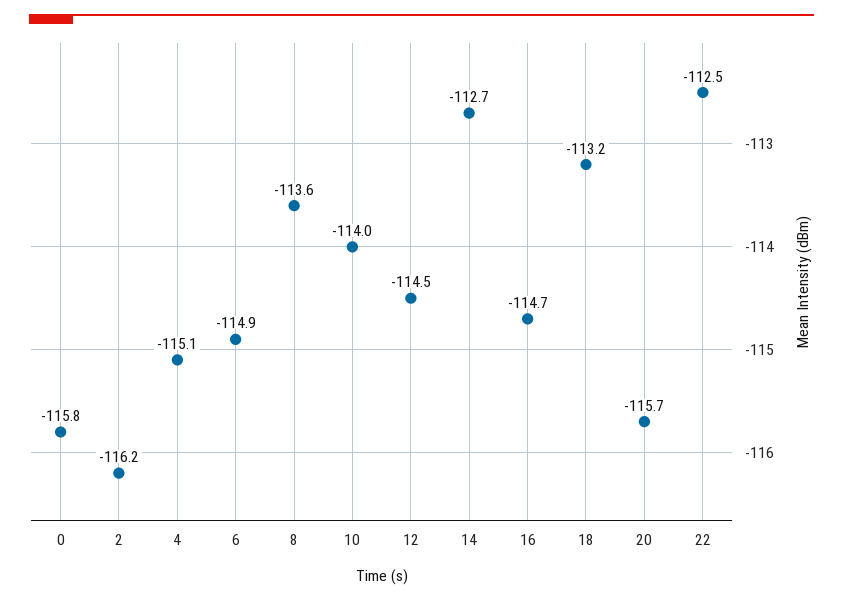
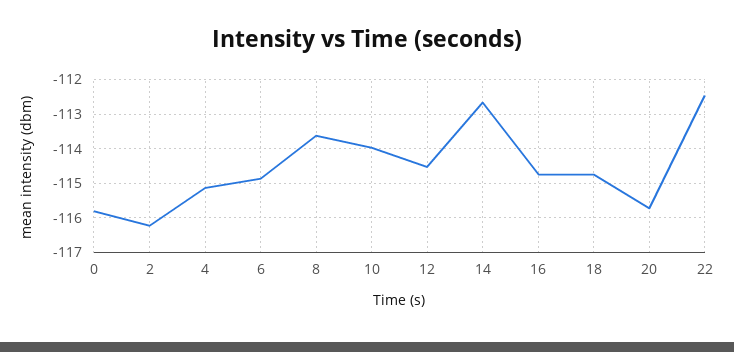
  {
    "0": -115.8,
    "2": -116.2,
    "4": -115.1,
    "6": -114.9,
    "8": -113.6,
    "10": -114,
    "12": -114.5,
    "14": -112.7,
    "16": -114.7,
-   "18": -113.2,
+   "18": -114.8,
    "20": -115.7,
    "22": -112.5
  }

